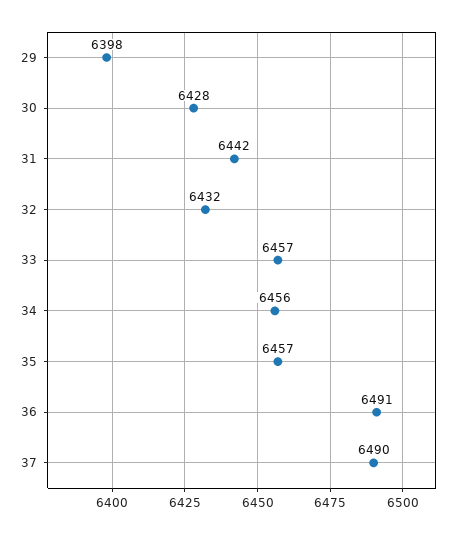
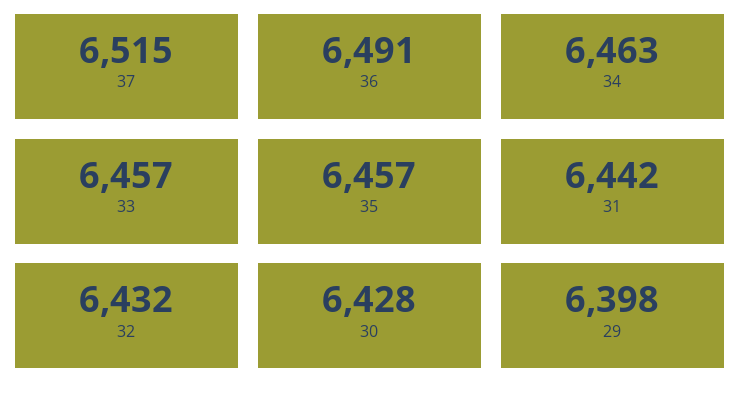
  {
    "29": 6398,
    "30": 6428,
    "31": 6442,
    "32": 6432,
    "33": 6457,
-   "34": 6456,
+   "34": 6463,
    "35": 6457,
    "36": 6491,
-   "37": 6490
+   "37": 6515
  }

